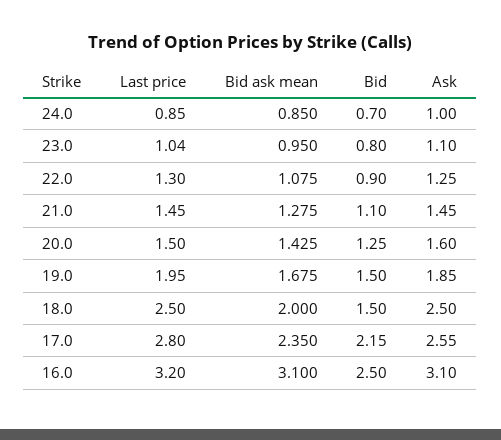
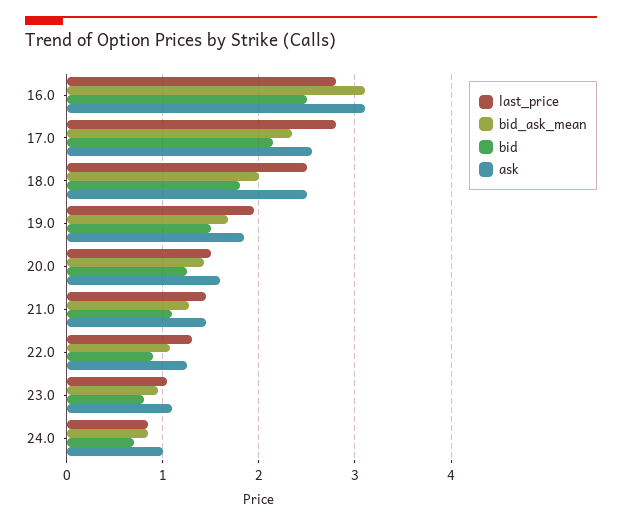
  {
    "Last price": {
      "24.0": 0.85,
      "23.0": 1.04,
      "22.0": 1.3,
      "21.0": 1.45,
      "20.0": 1.5,
      "19.0": 1.95,
      "18.0": 2.5,
      "17.0": 2.8,
-     "16.0": 3.2
+     "16.0": 2.8
    },
    "Bid ask mean": {
      "24.0": 0.85,
      "23.0": 0.95,
      "22.0": 1.075,
      "21.0": 1.275,
      "20.0": 1.425,
      "19.0": 1.675,
      "18.0": 2,
      "17.0": 2.35,
      "16.0": 3.1
    },
    "Bid": {
      "24.0": 0.7,
      "23.0": 0.8,
      "22.0": 0.9,
      "21.0": 1.1,
      "20.0": 1.25,
      "19.0": 1.5,
-     "18.0": 1.5,
+     "18.0": 1.8,
      "17.0": 2.15,
      "16.0": 2.5
    },
    "Ask": {
      "24.0": 1,
      "23.0": 1.1,
      "22.0": 1.25,
      "21.0": 1.45,
      "20.0": 1.6,
      "19.0": 1.85,
      "18.0": 2.5,
      "17.0": 2.55,
      "16.0": 3.1
    }
  }

